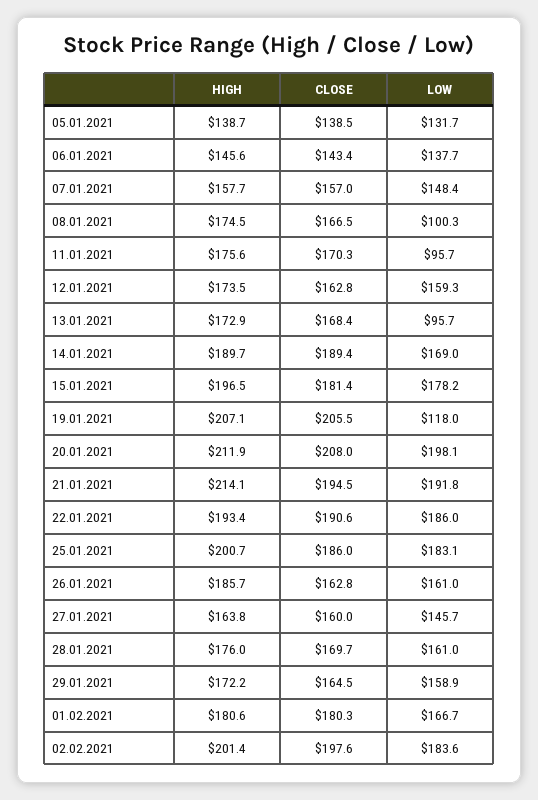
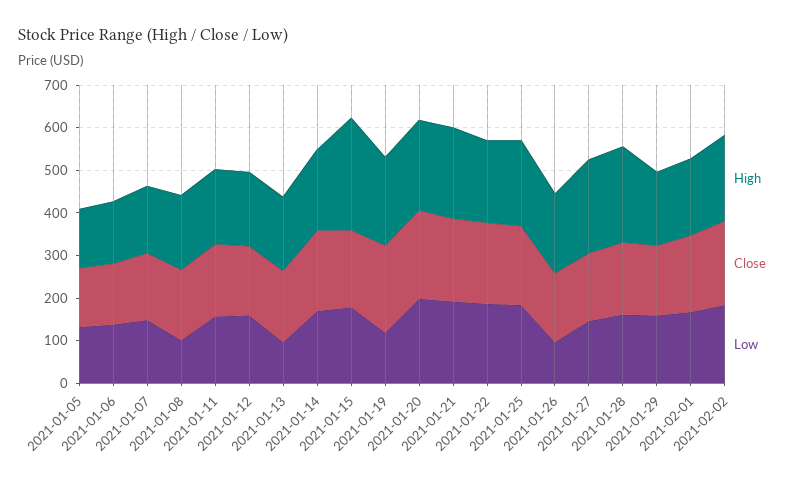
  {
    "HIGH": {
      "05.01.2021": 138.7,
      "06.01.2021": 145.6,
      "07.01.2021": 157.7,
      "08.01.2021": 174.5,
      "11.01.2021": 175.6,
      "12.01.2021": 173.5,
      "13.01.2021": 172.9,
      "14.01.2021": 189.7,
-     "15.01.2021": 196.5,
+     "15.01.2021": 260,
      "19.01.2021": 207.1,
      "20.01.2021": 211.9,
      "21.01.2021": 214.1,
      "22.01.2021": 193.4,
      "25.01.2021": 200.7,
      "26.01.2021": 185.7,
-     "27.01.2021": 163.8,
+     "27.01.2021": 220,
-     "28.01.2021": 176,
+     "28.01.2021": 220,
      "29.01.2021": 172.2,
      "01.02.2021": 180.6,
      "02.02.2021": 201.4
    },
    "CLOSE": {
      "05.01.2021": 138.5,
      "06.01.2021": 143.4,
      "07.01.2021": 157,
      "08.01.2021": 166.5,
      "11.01.2021": 170.3,
      "12.01.2021": 162.8,
      "13.01.2021": 168.4,
      "14.01.2021": 189.4,
      "15.01.2021": 181.4,
      "19.01.2021": 205.5,
      "20.01.2021": 208,
      "21.01.2021": 194.5,
      "22.01.2021": 190.6,
      "25.01.2021": 186,
      "26.01.2021": 162.8,
      "27.01.2021": 160,
      "28.01.2021": 169.7,
      "29.01.2021": 164.5,
      "01.02.2021": 180.3,
      "02.02.2021": 197.6
    },
    "LOW": {
      "05.01.2021": 131.7,
      "06.01.2021": 137.7,
      "07.01.2021": 148.4,
      "08.01.2021": 100.3,
-     "11.01.2021": 95.7,
+     "11.01.2021": 160,
      "12.01.2021": 159.3,
      "13.01.2021": 95.7,
      "14.01.2021": 169,
      "15.01.2021": 178.2,
      "19.01.2021": 118,
      "20.01.2021": 198.1,
      "21.01.2021": 191.8,
      "22.01.2021": 186,
      "25.01.2021": 183.1,
-     "26.01.2021": 161,
+     "26.01.2021": 100,
      "27.01.2021": 145.7,
      "28.01.2021": 161,
      "29.01.2021": 158.9,
      "01.02.2021": 166.7,
      "02.02.2021": 183.6
    }
  }

